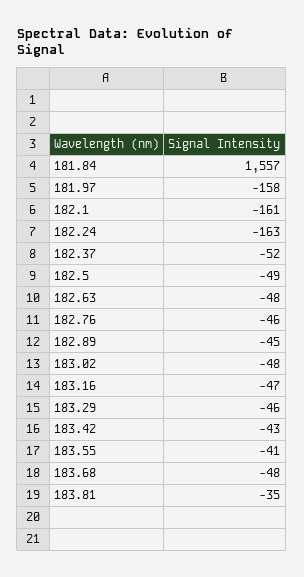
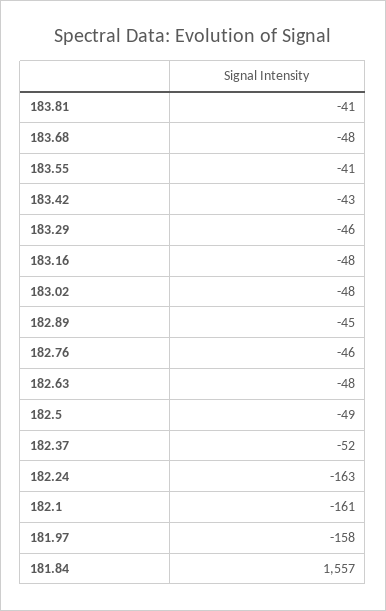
  {
    "181.84": 1557,
    "181.97": -158,
    "182.1": -161,
    "182.24": -163,
    "182.37": -52,
    "182.5": -49,
    "182.63": -48,
    "182.76": -46,
    "182.89": -45,
    "183.02": -48,
-   "183.16": -47,
+   "183.16": -48,
    "183.29": -46,
    "183.42": -43,
    "183.55": -41,
    "183.68": -48,
-   "183.81": -35
+   "183.81": -41
  }

